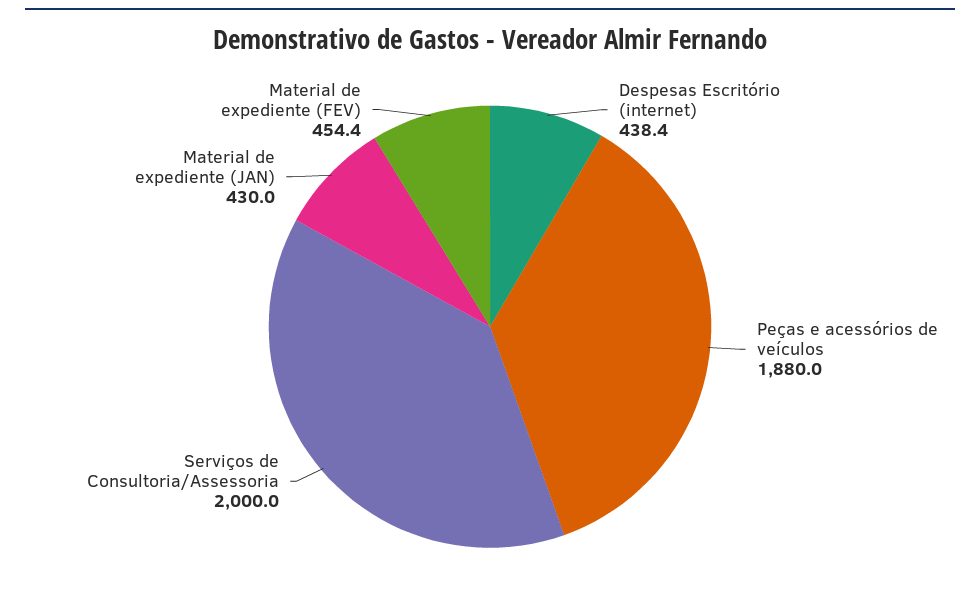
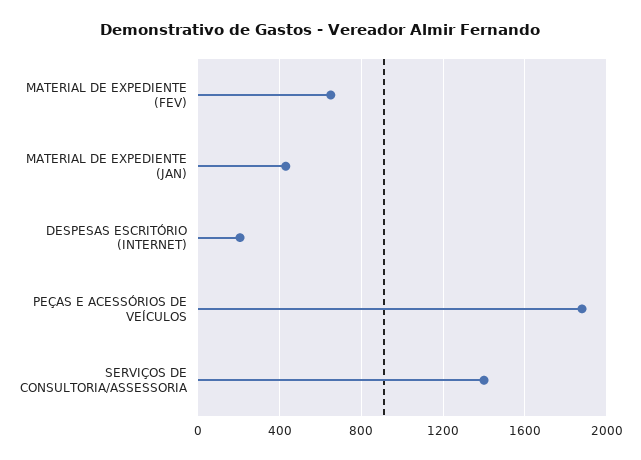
  {
-   "Despesas Escritório (internet)": 438.4,
+   "Despesas Escritório (internet)": 200,
    "Peças e acessórios de veículos": 1880,
-   "Serviços de Consultoria/Assessoria": 2000,
+   "Serviços de Consultoria/Assessoria": 1400,
    "Material de expediente (JAN)": 430,
-   "Material de expediente (FEV)": 454.4
+   "Material de expediente (FEV)": 650
  }

